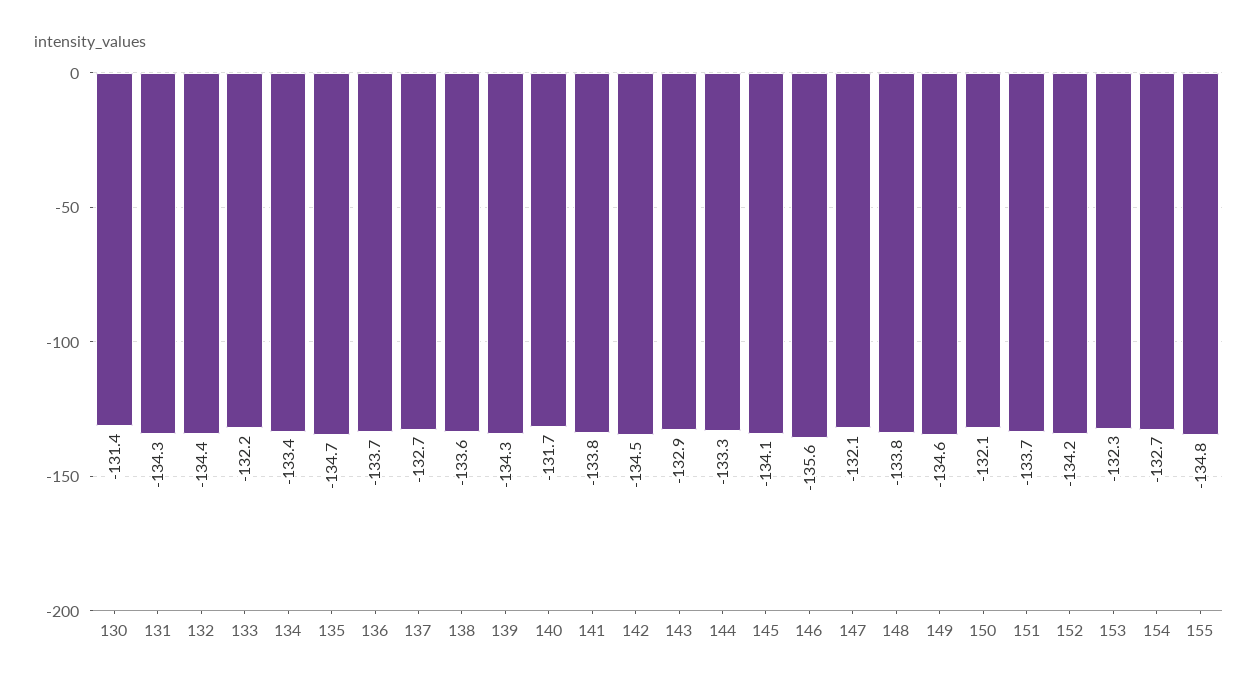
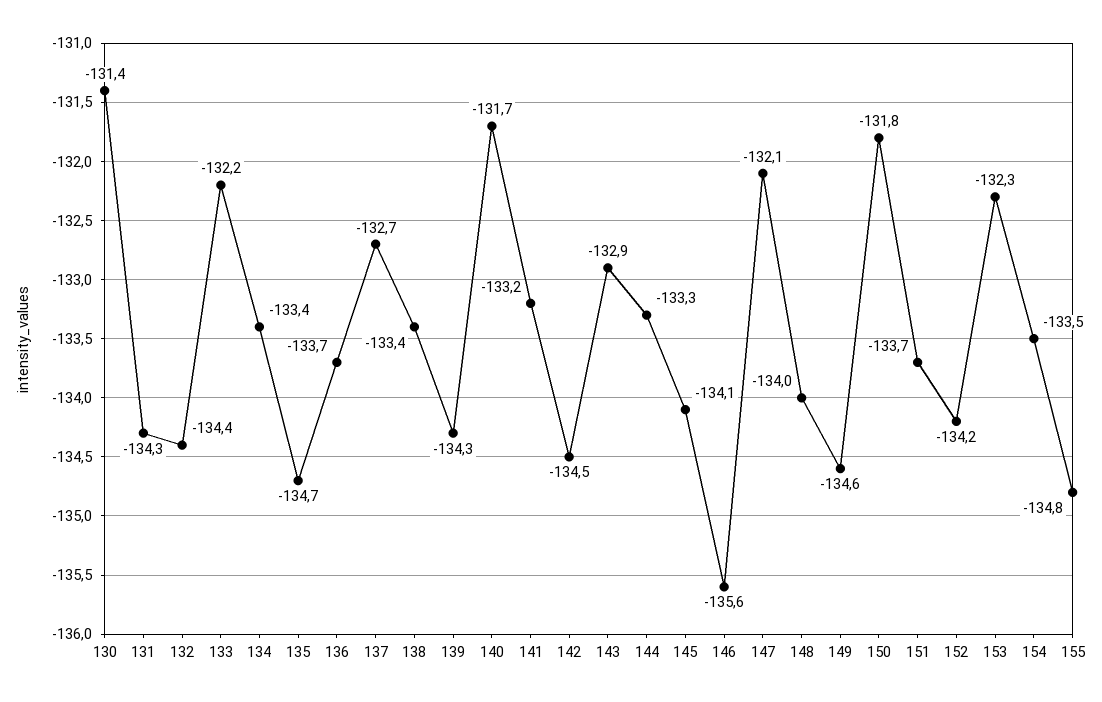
  {
    "130": -131.4,
    "131": -134.3,
    "132": -134.4,
    "133": -132.2,
    "134": -133.4,
    "135": -134.7,
    "136": -133.7,
    "137": -132.7,
-   "138": -133.6,
+   "138": -133.4,
    "139": -134.3,
    "140": -131.7,
-   "141": -133.8,
+   "141": -133.2,
    "142": -134.5,
    "143": -132.9,
    "144": -133.3,
    "145": -134.1,
    "146": -135.6,
    "147": -132.1,
-   "148": -133.8,
+   "148": -134,
    "149": -134.6,
-   "150": -132.1,
+   "150": -131.8,
    "151": -133.7,
    "152": -134.2,
    "153": -132.3,
-   "154": -132.7,
+   "154": -133.5,
    "155": -134.8
  }

